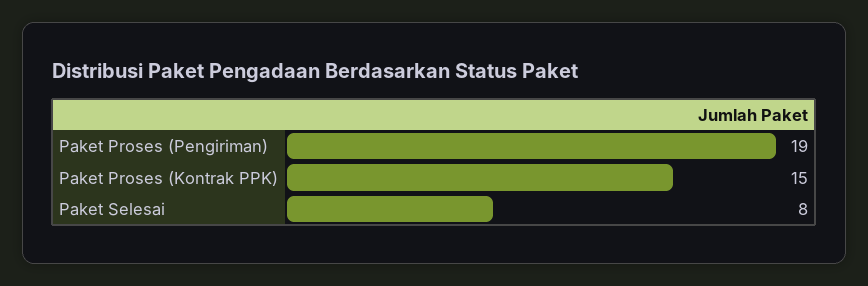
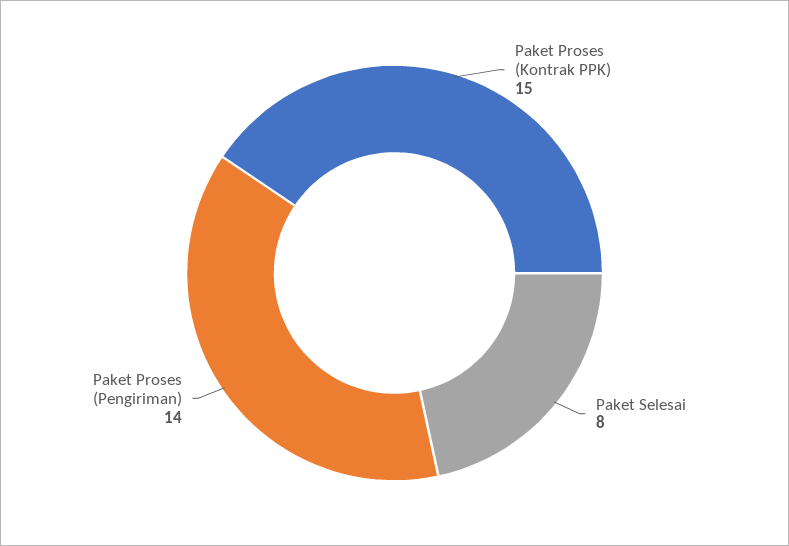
  {
-   "Paket Proses (Pengiriman)": 19,
+   "Paket Proses (Pengiriman)": 14,
    "Paket Proses (Kontrak PPK)": 15,
    "Paket Selesai": 8
  }

